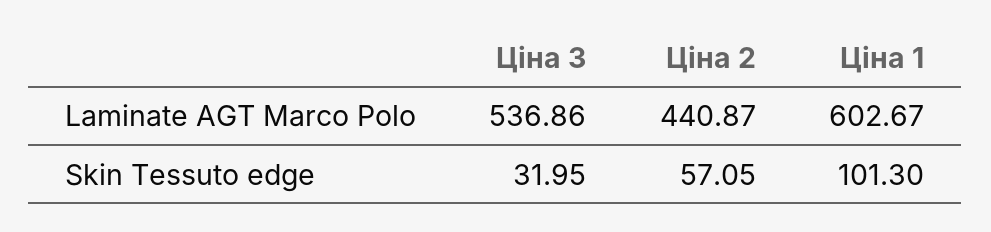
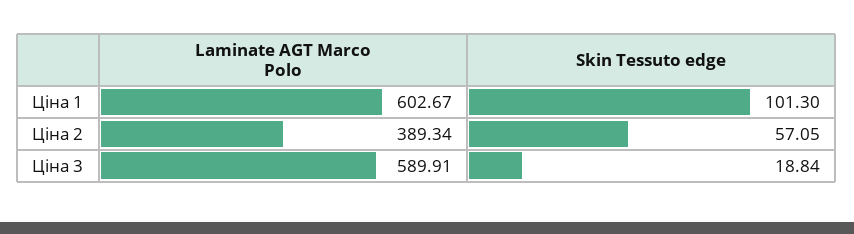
  {
    "Ціна 3": {
-     "Laminate AGT Marco Polo": 536.86,
+     "Laminate AGT Marco Polo": 589.91,
-     "Skin Tessuto edge": 31.95
+     "Skin Tessuto edge": 18.84
    },
    "Ціна 2": {
-     "Laminate AGT Marco Polo": 440.87,
+     "Laminate AGT Marco Polo": 389.34,
      "Skin Tessuto edge": 57.05
    },
    "Ціна 1": {
      "Laminate AGT Marco Polo": 602.67,
      "Skin Tessuto edge": 101.3
    }
  }

